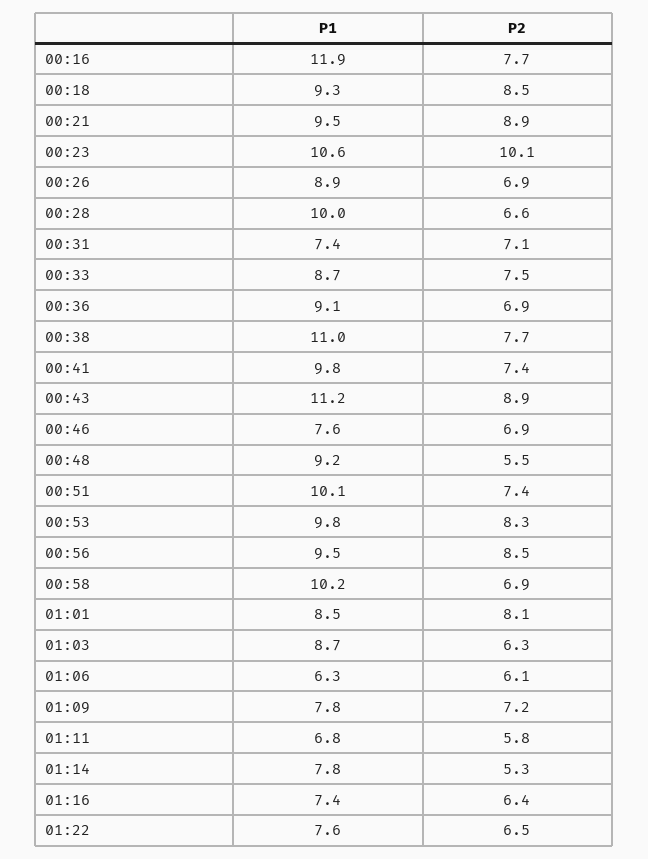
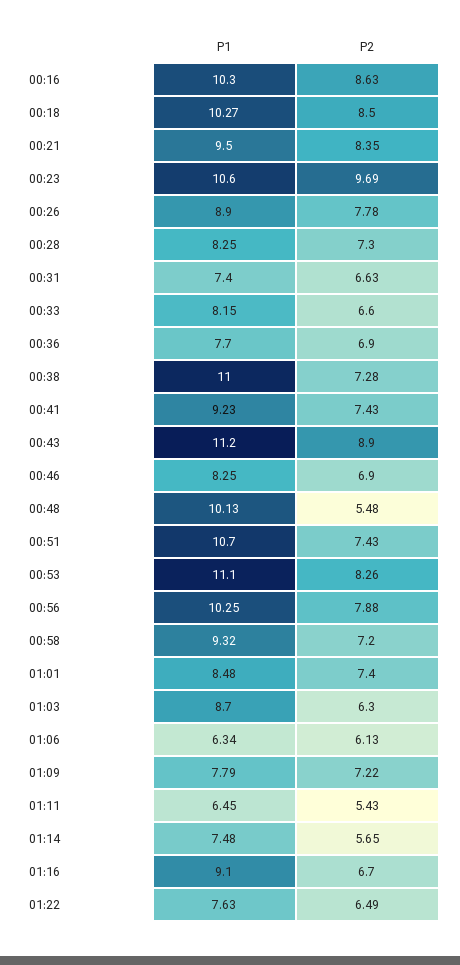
  {
    "P1": {
-     "00:16": 11.9,
+     "00:16": 10.3,
-     "00:18": 9.3,
+     "00:18": 10.27,
      "00:21": 9.5,
      "00:23": 10.6,
      "00:26": 8.9,
-     "00:28": 10,
+     "00:28": 8.25,
      "00:31": 7.4,
-     "00:33": 8.7,
+     "00:33": 8.15,
-     "00:36": 9.1,
+     "00:36": 7.7,
      "00:38": 11,
-     "00:41": 9.8,
+     "00:41": 9.23,
      "00:43": 11.2,
-     "00:46": 7.6,
+     "00:46": 8.25,
-     "00:48": 9.2,
+     "00:48": 10.13,
-     "00:51": 10.1,
+     "00:51": 10.7,
-     "00:53": 9.8,
+     "00:53": 11.1,
-     "00:56": 9.5,
+     "00:56": 10.25,
-     "00:58": 10.2,
+     "00:58": 9.32,
      "01:01": 8.48,
      "01:03": 8.7,
      "01:06": 6.34,
      "01:09": 7.79,
-     "01:11": 6.8,
+     "01:11": 6.45,
-     "01:14": 7.8,
+     "01:14": 7.48,
-     "01:16": 7.4,
+     "01:16": 9.1,
      "01:22": 7.63
    },
    "P2": {
-     "00:16": 7.7,
+     "00:16": 8.63,
      "00:18": 8.5,
-     "00:21": 8.9,
+     "00:21": 8.35,
-     "00:23": 10.1,
+     "00:23": 9.69,
-     "00:26": 6.9,
+     "00:26": 7.78,
-     "00:28": 6.6,
+     "00:28": 7.3,
-     "00:31": 7.1,
+     "00:31": 6.63,
-     "00:33": 7.5,
+     "00:33": 6.6,
      "00:36": 6.9,
-     "00:38": 7.7,
+     "00:38": 7.28,
      "00:41": 7.43,
      "00:43": 8.9,
      "00:46": 6.9,
      "00:48": 5.48,
      "00:51": 7.43,
      "00:53": 8.26,
-     "00:56": 8.5,
+     "00:56": 7.88,
-     "00:58": 6.9,
+     "00:58": 7.2,
-     "01:01": 8.1,
+     "01:01": 7.4,
      "01:03": 6.3,
      "01:06": 6.13,
      "01:09": 7.22,
-     "01:11": 5.8,
+     "01:11": 5.43,
-     "01:14": 5.3,
+     "01:14": 5.65,
-     "01:16": 6.4,
+     "01:16": 6.7,
      "01:22": 6.49
    }
  }

